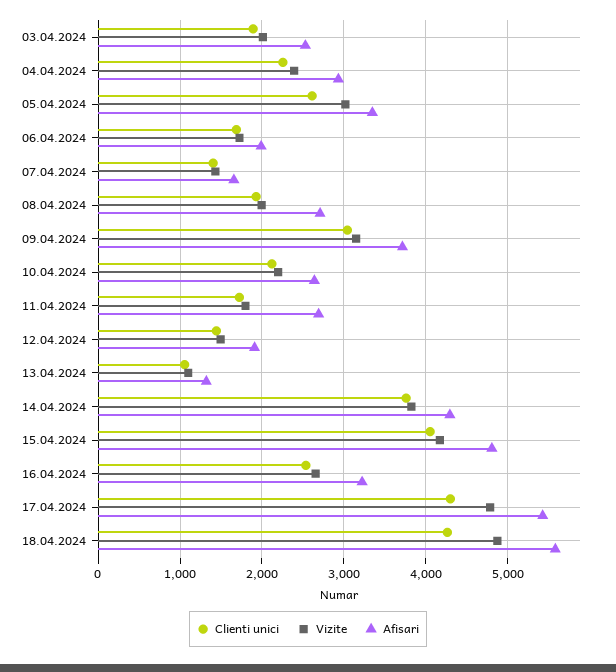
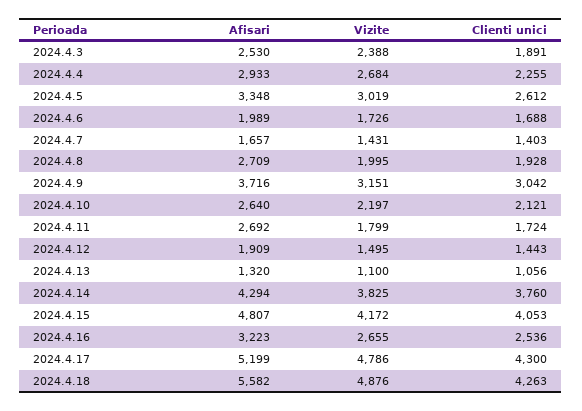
  {
    "Clienti unici": {
      "03.04.2024": 1891,
      "04.04.2024": 2255,
      "05.04.2024": 2612,
      "06.04.2024": 1688,
      "07.04.2024": 1403,
      "08.04.2024": 1928,
      "09.04.2024": 3042,
      "10.04.2024": 2121,
      "11.04.2024": 1724,
      "12.04.2024": 1443,
      "13.04.2024": 1056,
      "14.04.2024": 3760,
      "15.04.2024": 4053,
      "16.04.2024": 2536,
      "17.04.2024": 4300,
      "18.04.2024": 4263
    },
    "Vizite": {
-     "03.04.2024": 2000,
+     "03.04.2024": 2388,
-     "04.04.2024": 2400,
+     "04.04.2024": 2684,
      "05.04.2024": 3019,
      "06.04.2024": 1726,
      "07.04.2024": 1431,
      "08.04.2024": 1995,
      "09.04.2024": 3151,
      "10.04.2024": 2197,
      "11.04.2024": 1799,
      "12.04.2024": 1495,
      "13.04.2024": 1100,
      "14.04.2024": 3825,
      "15.04.2024": 4172,
      "16.04.2024": 2655,
      "17.04.2024": 4786,
      "18.04.2024": 4876
    },
    "Afisari": {
      "03.04.2024": 2530,
      "04.04.2024": 2933,
      "05.04.2024": 3348,
      "06.04.2024": 1989,
      "07.04.2024": 1657,
      "08.04.2024": 2709,
      "09.04.2024": 3716,
      "10.04.2024": 2640,
      "11.04.2024": 2692,
      "12.04.2024": 1909,
      "13.04.2024": 1320,
      "14.04.2024": 4294,
      "15.04.2024": 4807,
      "16.04.2024": 3223,
-     "17.04.2024": 5400,
+     "17.04.2024": 5199,
      "18.04.2024": 5582
    }
  }

